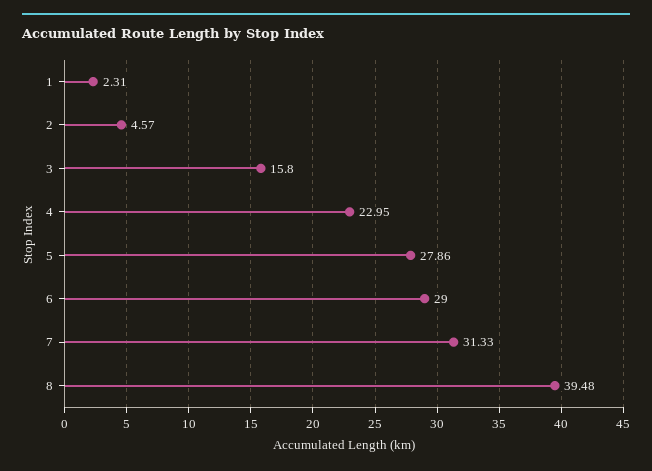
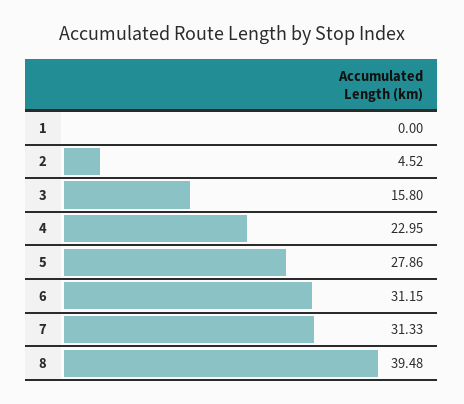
  {
-   "1": 2.31,
+   "1": 0,
-   "2": 4.57,
+   "2": 4.52,
    "3": 15.8,
    "4": 22.95,
    "5": 27.86,
-   "6": 29,
+   "6": 31.15,
    "7": 31.33,
    "8": 39.48
  }

